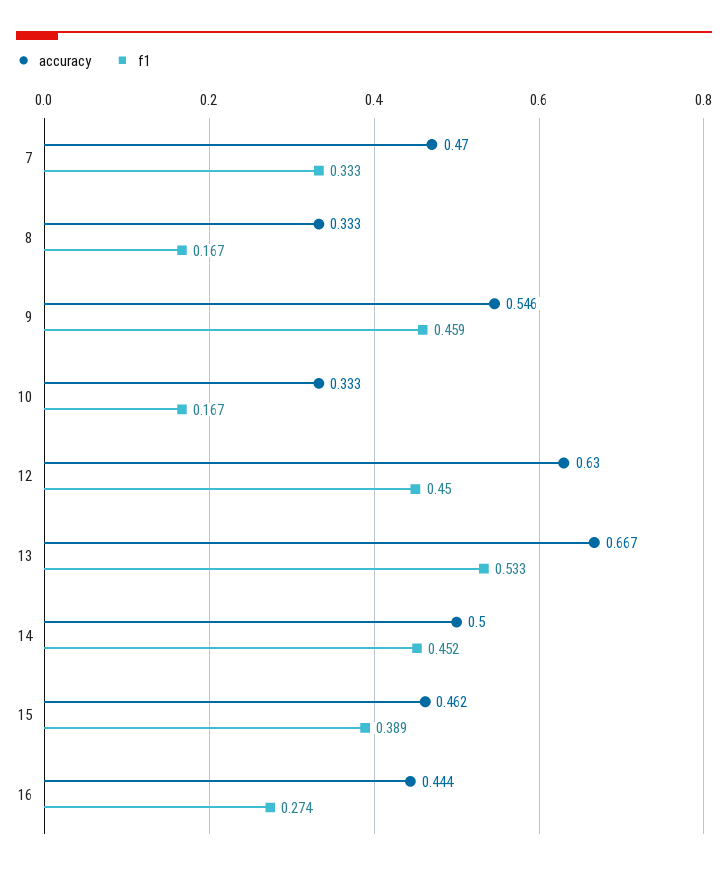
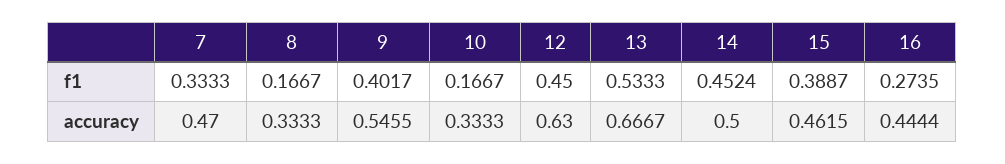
  {
    "accuracy": {
      "7": 0.47,
      "8": 0.3333,
      "9": 0.5455,
      "10": 0.3333,
      "12": 0.63,
      "13": 0.6667,
      "14": 0.5,
      "15": 0.4615,
      "16": 0.4444
    },
    "f1": {
      "7": 0.3333,
      "8": 0.1667,
-     "9": 0.459,
+     "9": 0.4017,
      "10": 0.1667,
      "12": 0.45,
      "13": 0.5333,
      "14": 0.4524,
      "15": 0.3887,
      "16": 0.2735
    }
  }

